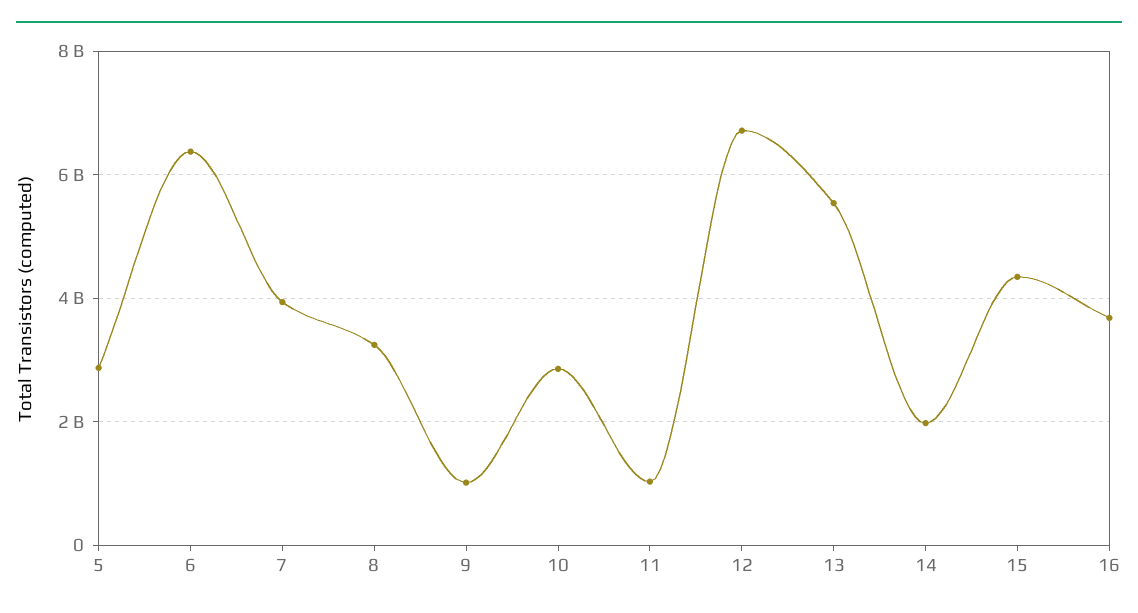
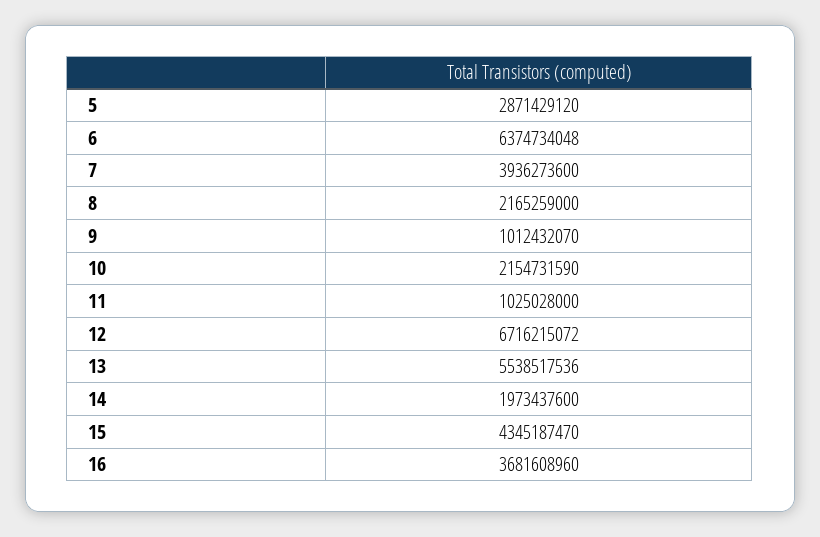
  {
    "5": 2871429120,
    "6": 6374734048,
    "7": 3936273600,
-   "8": 3200000000,
+   "8": 2165259000,
    "9": 1012432070,
-   "10": 2800000000,
+   "10": 2154731590,
    "11": 1025028000,
    "12": 6716215072,
    "13": 5538517536,
    "14": 1973437600,
    "15": 4345187470,
    "16": 3681608960
  }

